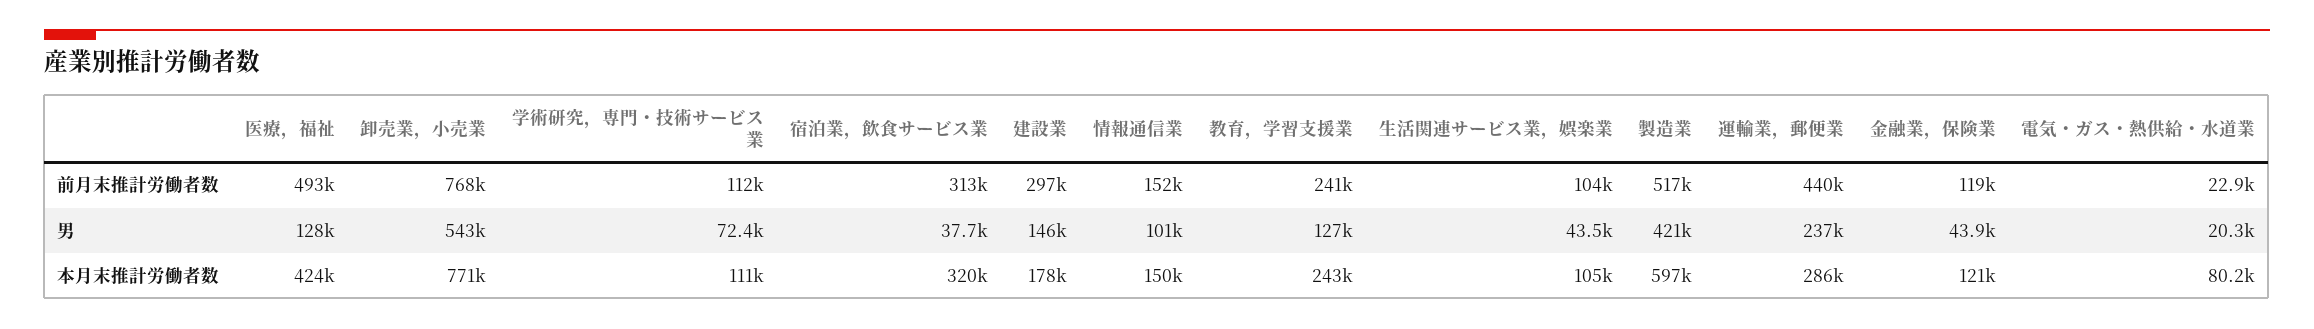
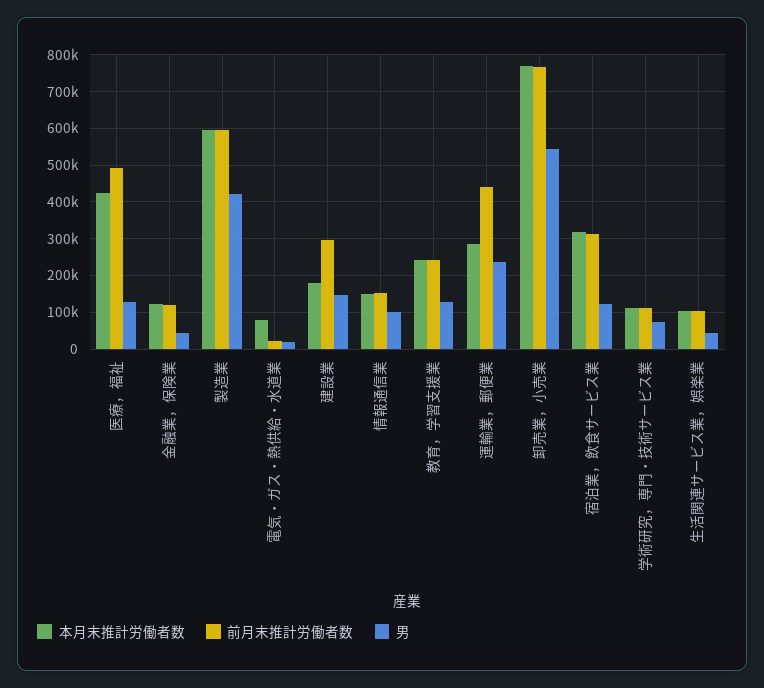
  {
    "前月末推計労働者数": {
      "医療，福祉": 493000,
      "卸売業，小売業": 768000,
      "学術研究，専門・技術サービス業": 112000,
      "宿泊業，飲食サービス業": 313000,
      "建設業": 297000,
      "情報通信業": 152000,
      "教育，学習支援業": 241000,
      "生活関連サービス業，娯楽業": 104000,
-     "製造業": 517000,
+     "製造業": 600000,
      "運輸業，郵便業": 440000,
      "金融業，保険業": 119000,
      "電気・ガス・熱供給・水道業": 22900
    },
    "男": {
      "医療，福祉": 128000,
      "卸売業，小売業": 543000,
      "学術研究，専門・技術サービス業": 72400,
-     "宿泊業，飲食サービス業": 37700,
+     "宿泊業，飲食サービス業": 120000,
      "建設業": 146000,
      "情報通信業": 101000,
      "教育，学習支援業": 127000,
      "生活関連サービス業，娯楽業": 43500,
      "製造業": 421000,
      "運輸業，郵便業": 237000,
      "金融業，保険業": 43900,
      "電気・ガス・熱供給・水道業": 20300
    },
    "本月末推計労働者数": {
      "医療，福祉": 424000,
      "卸売業，小売業": 771000,
      "学術研究，専門・技術サービス業": 111000,
      "宿泊業，飲食サービス業": 320000,
      "建設業": 178000,
      "情報通信業": 150000,
      "教育，学習支援業": 243000,
      "生活関連サービス業，娯楽業": 105000,
      "製造業": 597000,
      "運輸業，郵便業": 286000,
      "金融業，保険業": 121000,
      "電気・ガス・熱供給・水道業": 80200
    }
  }

